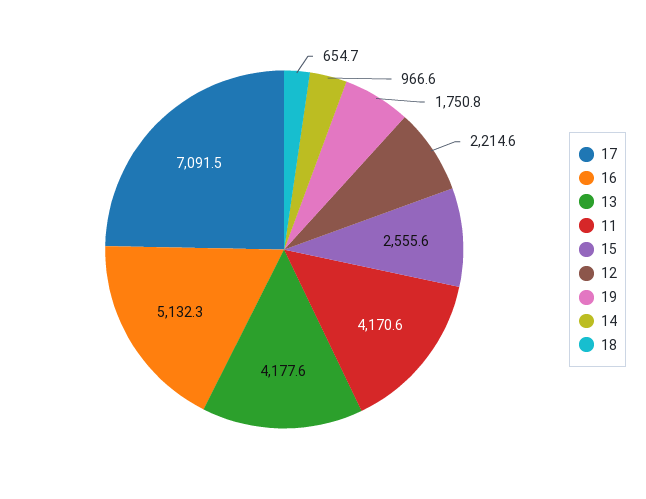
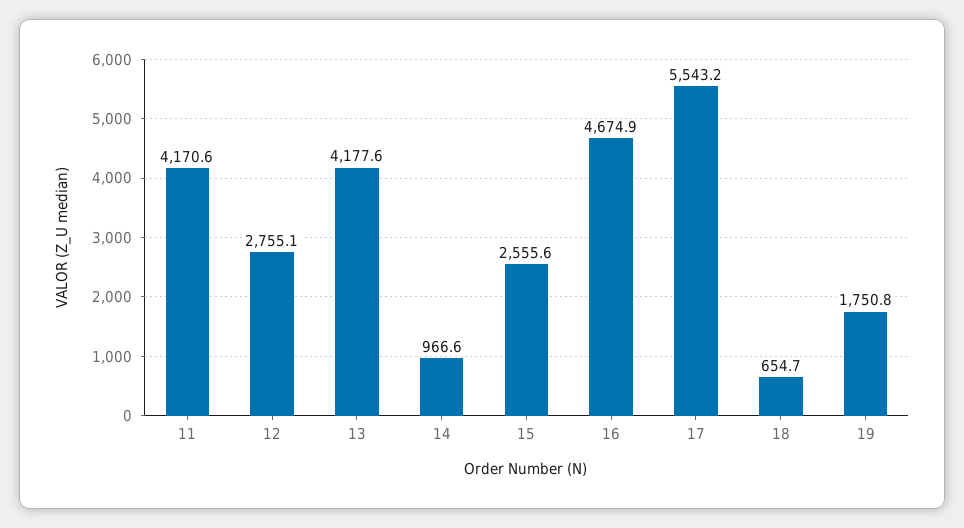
  {
-   "17": 7091.5,
+   "17": 5543.2,
-   "16": 5132.3,
+   "16": 4674.9,
    "13": 4177.6,
    "11": 4170.6,
    "15": 2555.6,
-   "12": 2214.6,
+   "12": 2755.1,
    "19": 1750.8,
    "14": 966.6,
    "18": 654.7
  }

